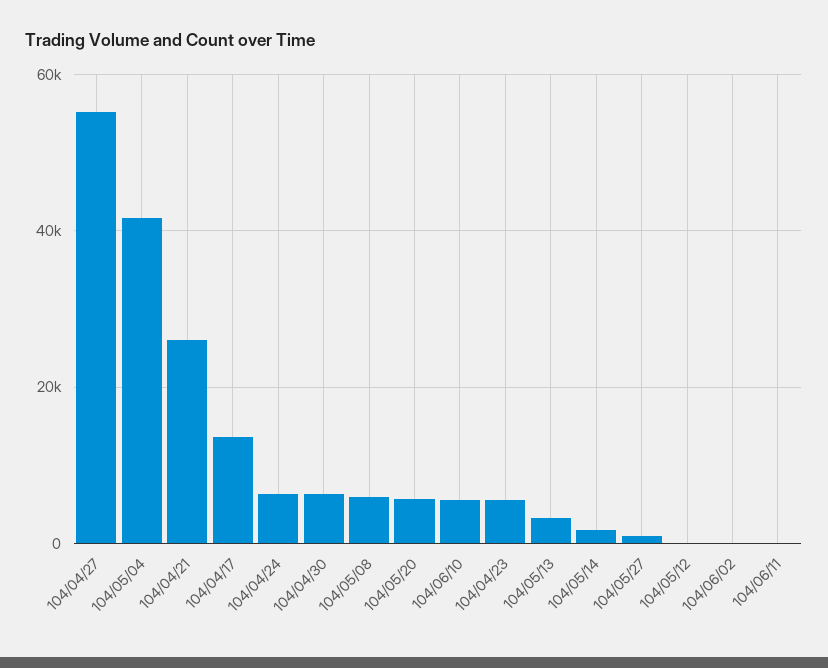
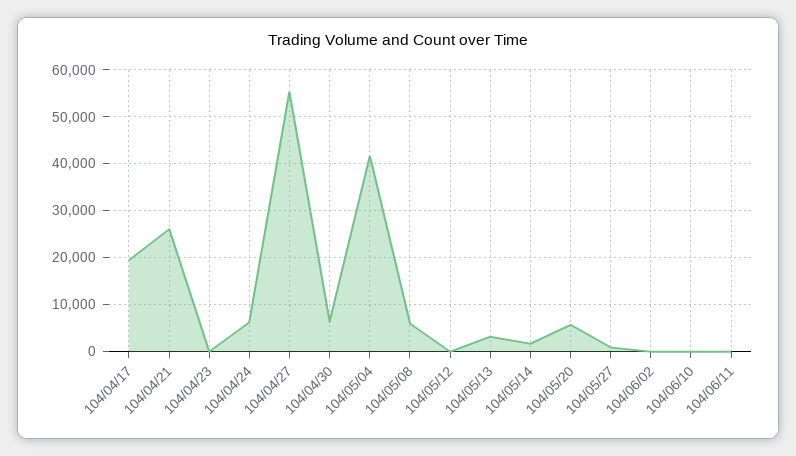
  {
    "104/04/27": 56000,
    "104/05/04": 42000,
    "104/04/21": 26000,
-   "104/04/17": 14000,
+   "104/04/17": 20000,
    "104/04/24": 6000,
    "104/04/30": 6000,
    "104/05/08": 6000,
    "104/05/20": 6000,
-   "104/06/10": 6000,
+   "104/06/10": 0,
-   "104/04/23": 6000,
+   "104/04/23": 0,
    "104/05/13": 4000,
    "104/05/14": 2000,
    "104/05/27": 0,
    "104/05/12": 0,
    "104/06/02": 0,
    "104/06/11": 0
  }

